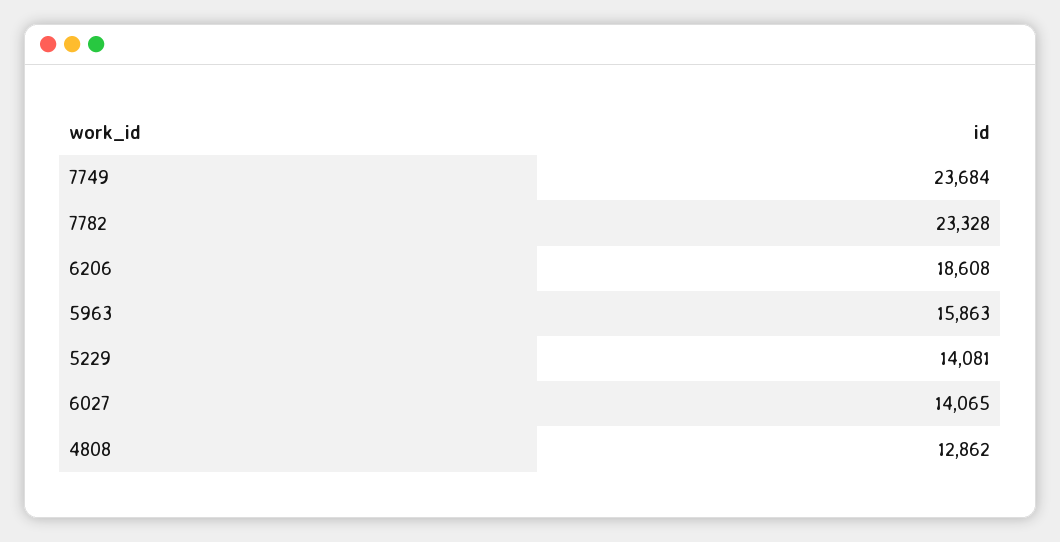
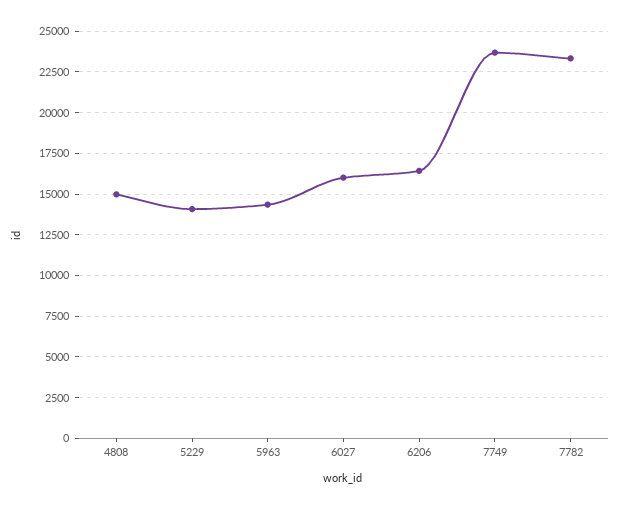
  {
    "7749": 23684,
    "7782": 23328,
-   "6206": 18608,
+   "6206": 16500,
-   "5963": 15863,
+   "5963": 14500,
    "5229": 14081,
-   "6027": 14065,
+   "6027": 16000,
-   "4808": 12862
+   "4808": 15000
  }

